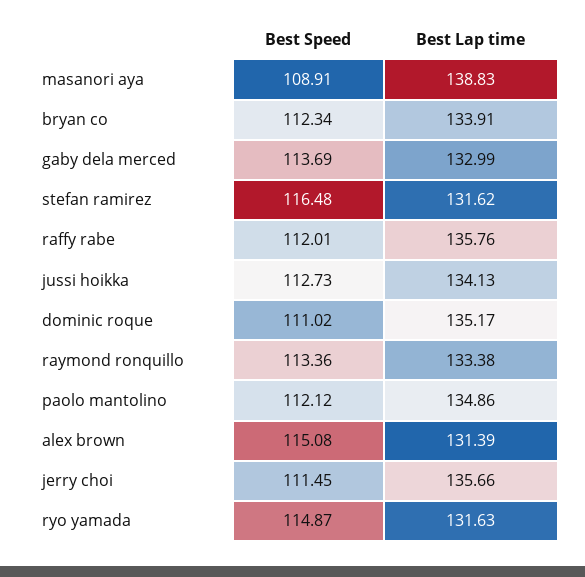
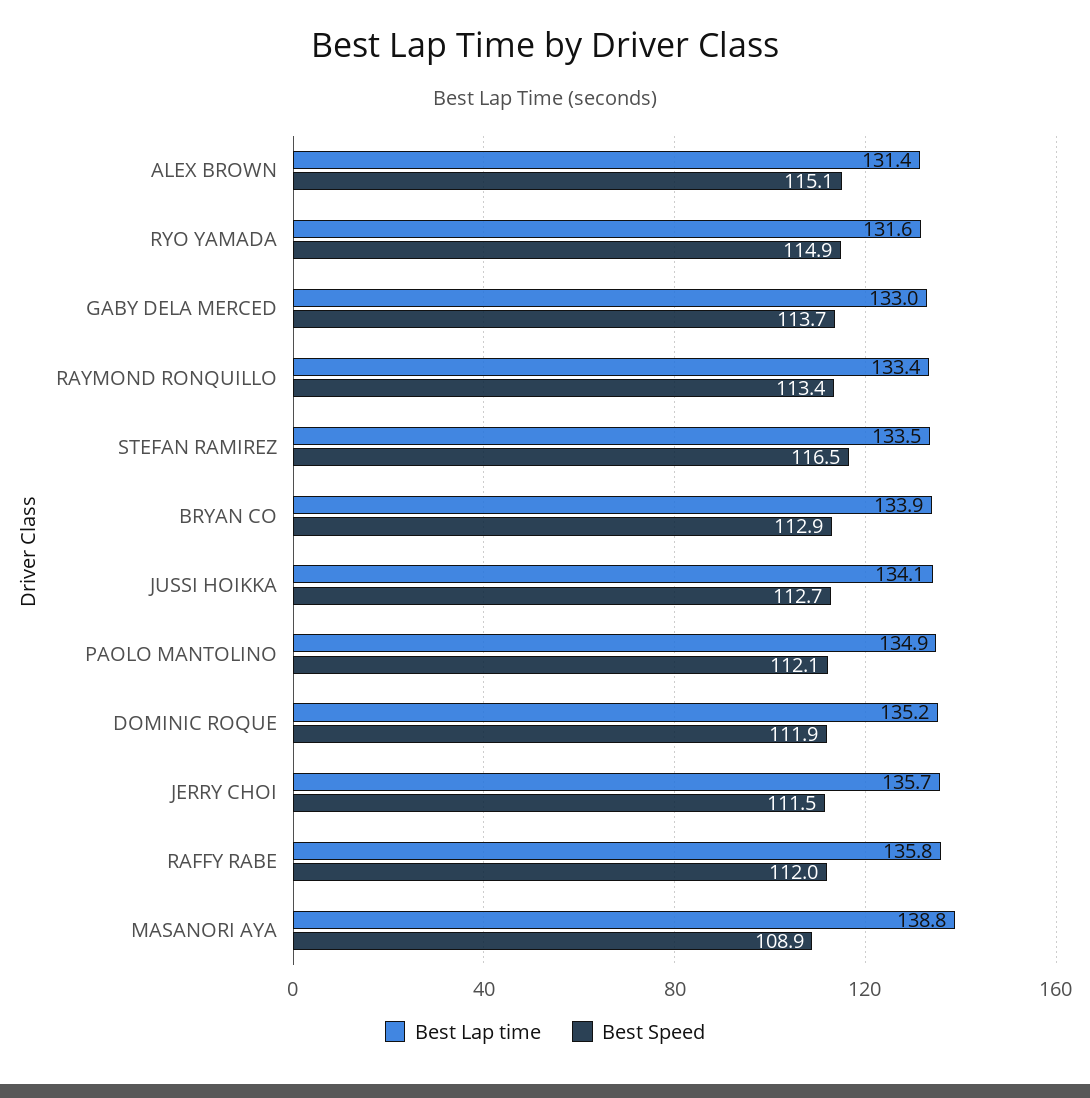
  {
    "Best Speed": {
      "masanori aya": 108.91,
-     "bryan co": 112.34,
+     "bryan co": 112.9,
      "gaby dela merced": 113.69,
      "stefan ramirez": 116.48,
      "raffy rabe": 112.01,
      "jussi hoikka": 112.73,
-     "dominic roque": 111.02,
+     "dominic roque": 111.9,
      "raymond ronquillo": 113.36,
      "paolo mantolino": 112.12,
      "alex brown": 115.08,
      "jerry choi": 111.45,
      "ryo yamada": 114.87
    },
    "Best Lap time": {
      "masanori aya": 138.83,
      "bryan co": 133.91,
      "gaby dela merced": 132.99,
-     "stefan ramirez": 131.62,
+     "stefan ramirez": 133.5,
      "raffy rabe": 135.76,
      "jussi hoikka": 134.13,
      "dominic roque": 135.17,
      "raymond ronquillo": 133.38,
      "paolo mantolino": 134.86,
      "alex brown": 131.39,
      "jerry choi": 135.66,
      "ryo yamada": 131.63
    }
  }

